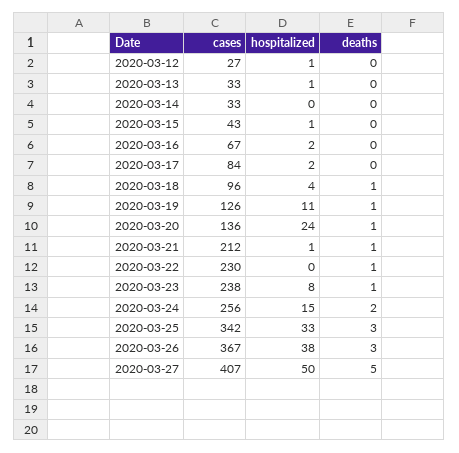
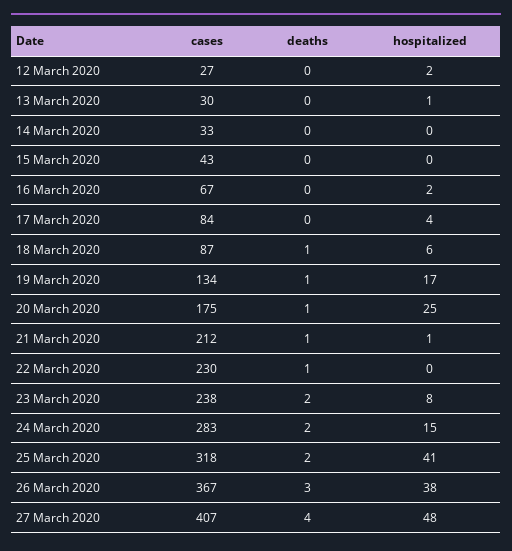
  {
    "cases": {
      "2020-03-12": 27,
-     "2020-03-13": 33,
+     "2020-03-13": 30,
      "2020-03-14": 33,
      "2020-03-15": 43,
      "2020-03-16": 67,
      "2020-03-17": 84,
-     "2020-03-18": 96,
+     "2020-03-18": 87,
-     "2020-03-19": 126,
+     "2020-03-19": 134,
-     "2020-03-20": 136,
+     "2020-03-20": 175,
      "2020-03-21": 212,
      "2020-03-22": 230,
      "2020-03-23": 238,
-     "2020-03-24": 256,
+     "2020-03-24": 283,
-     "2020-03-25": 342,
+     "2020-03-25": 318,
      "2020-03-26": 367,
      "2020-03-27": 407
    },
    "hospitalized": {
-     "2020-03-12": 1,
+     "2020-03-12": 2,
      "2020-03-13": 1,
      "2020-03-14": 0,
-     "2020-03-15": 1,
+     "2020-03-15": 0,
      "2020-03-16": 2,
-     "2020-03-17": 2,
+     "2020-03-17": 4,
-     "2020-03-18": 4,
+     "2020-03-18": 6,
-     "2020-03-19": 11,
+     "2020-03-19": 17,
-     "2020-03-20": 24,
+     "2020-03-20": 25,
      "2020-03-21": 1,
      "2020-03-22": 0,
      "2020-03-23": 8,
      "2020-03-24": 15,
-     "2020-03-25": 33,
+     "2020-03-25": 41,
      "2020-03-26": 38,
-     "2020-03-27": 50
+     "2020-03-27": 48
    },
    "deaths": {
      "2020-03-12": 0,
      "2020-03-13": 0,
      "2020-03-14": 0,
      "2020-03-15": 0,
      "2020-03-16": 0,
      "2020-03-17": 0,
      "2020-03-18": 1,
      "2020-03-19": 1,
      "2020-03-20": 1,
      "2020-03-21": 1,
      "2020-03-22": 1,
-     "2020-03-23": 1,
+     "2020-03-23": 2,
      "2020-03-24": 2,
-     "2020-03-25": 3,
+     "2020-03-25": 2,
      "2020-03-26": 3,
-     "2020-03-27": 5
+     "2020-03-27": 4
    }
  }

